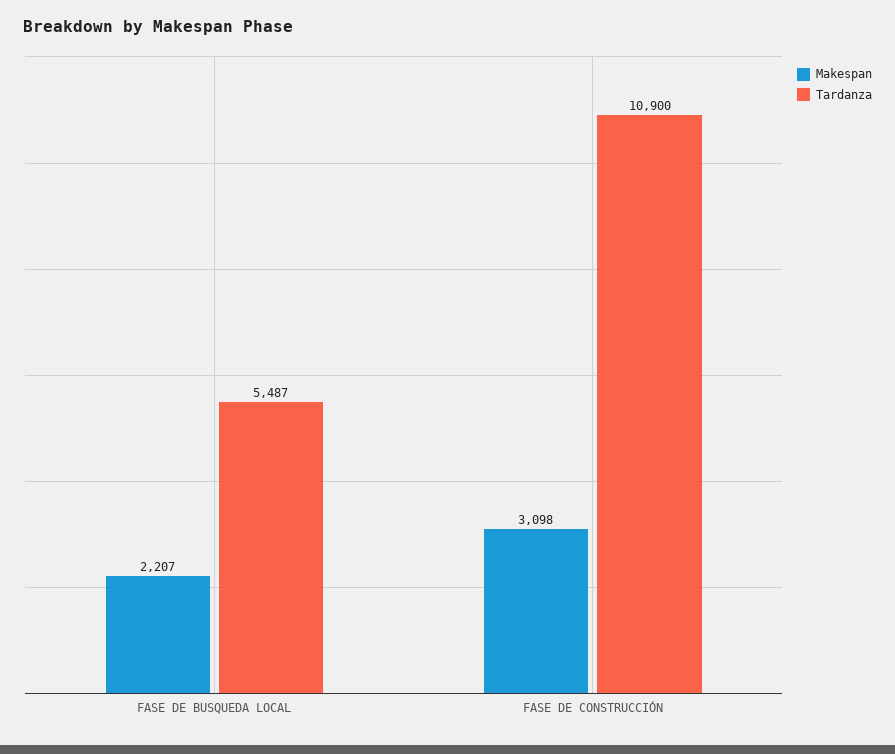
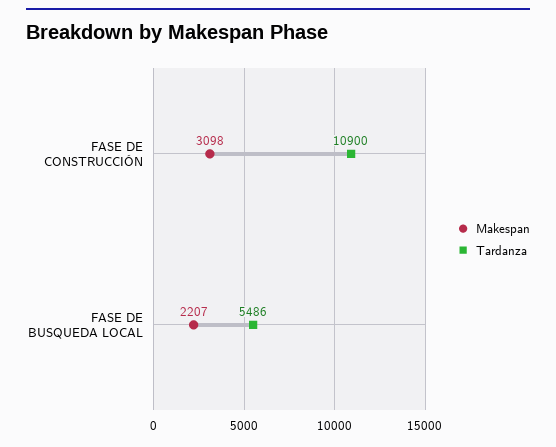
  {
    "Makespan": {
      "FASE DE BUSQUEDA LOCAL": 2207,
      "FASE DE CONSTRUCCIÓN": 3098
    },
    "Tardanza": {
-     "FASE DE BUSQUEDA LOCAL": 5487,
+     "FASE DE BUSQUEDA LOCAL": 5486,
      "FASE DE CONSTRUCCIÓN": 10900
    }
  }

